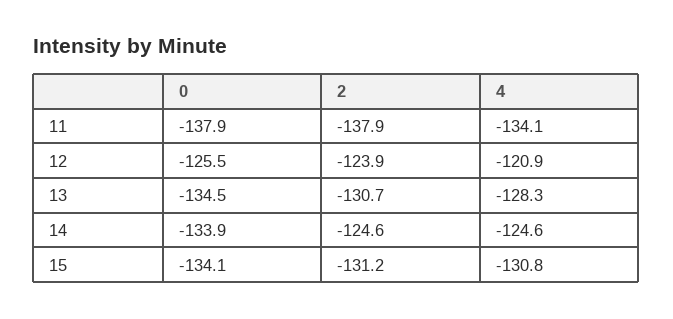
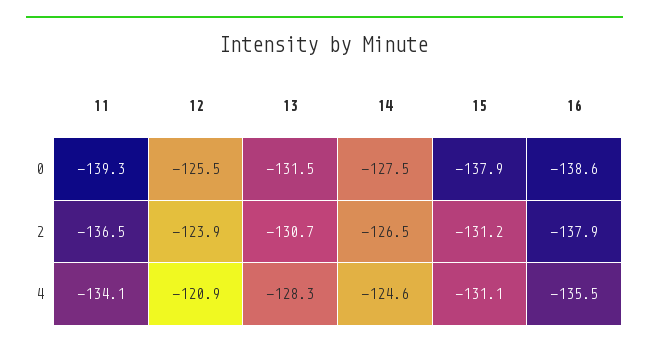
  {
    "0": {
-     "11": -137.9,
+     "11": -139.3,
      "12": -125.5,
-     "13": -134.5,
+     "13": -131.5,
-     "14": -133.9,
+     "14": -127.5,
-     "15": -134.1
+     "15": -137.9,
+     "16": -138.6
    },
    "2": {
-     "11": -137.9,
+     "11": -136.5,
      "12": -123.9,
      "13": -130.7,
-     "14": -124.6,
+     "14": -126.5,
-     "15": -131.2
+     "15": -131.2,
+     "16": -137.9
    },
    "4": {
      "11": -134.1,
      "12": -120.9,
      "13": -128.3,
      "14": -124.6,
-     "15": -130.8
+     "15": -131.1,
+     "16": -135.5
    }
  }

